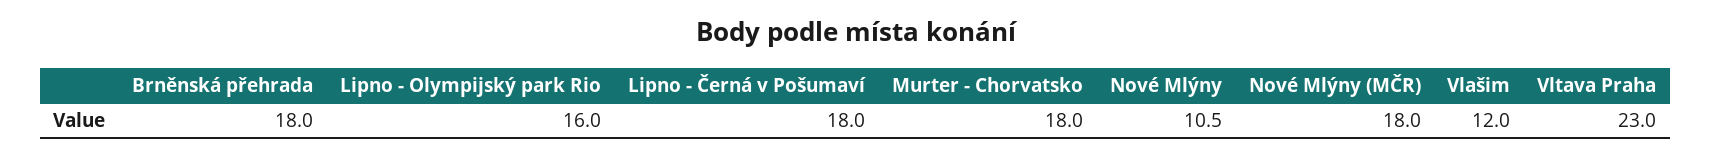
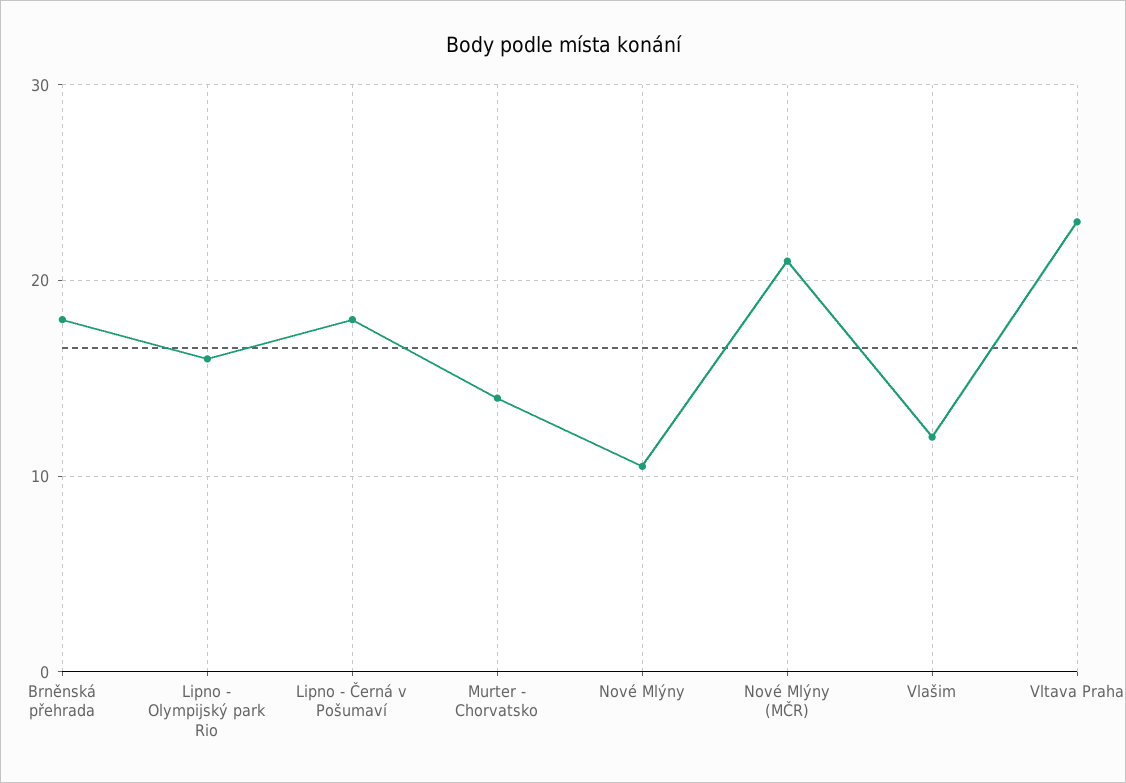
  {
    "Brněnská přehrada": 18,
    "Lipno - Olympijský park Rio": 16,
    "Lipno - Černá v Pošumaví": 18,
-   "Murter - Chorvatsko": 18,
+   "Murter - Chorvatsko": 14,
    "Nové Mlýny": 10.5,
-   "Nové Mlýny (MČR)": 18,
+   "Nové Mlýny (MČR)": 21,
    "Vlašim": 12,
    "Vltava Praha": 23
  }

